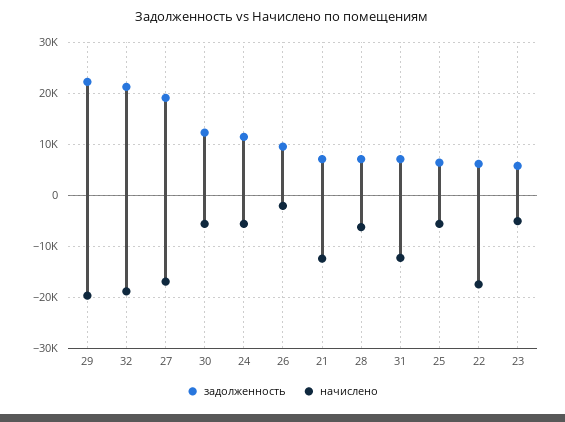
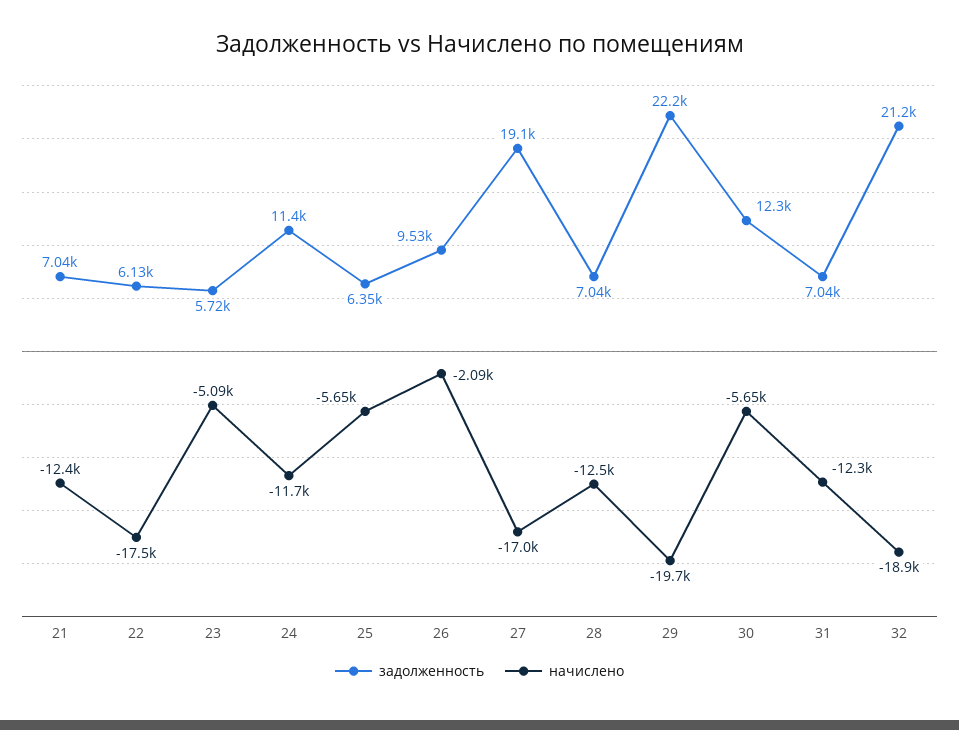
  {
    "задолженность": {
      "29": 22200,
      "32": 21200,
      "27": 19100,
      "30": 12300,
      "24": 11400,
      "26": 9530,
      "21": 7040,
      "28": 7040,
      "31": 7040,
      "25": 6350,
      "22": 6130,
      "23": 5720
    },
    "начислено": {
      "29": -19700,
      "32": -18900,
      "27": -17000,
      "30": -5650,
-     "24": -6000,
+     "24": -11700,
      "26": -2090,
      "21": -12400,
-     "28": -6000,
+     "28": -12500,
      "31": -12300,
      "25": -5650,
      "22": -17500,
      "23": -5090
    }
  }

